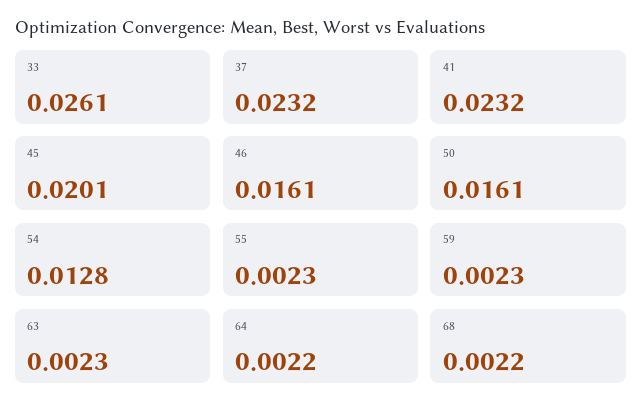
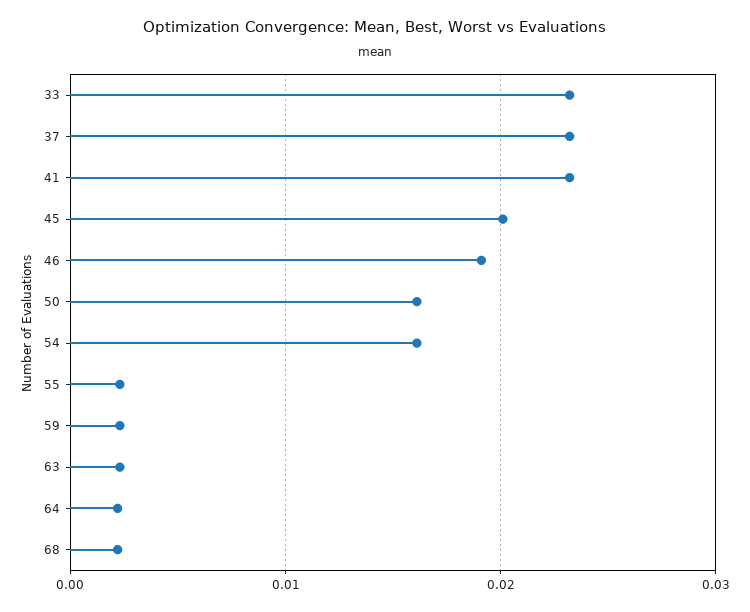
  {
-   "33": 0.0261,
+   "33": 0.023,
    "37": 0.0232,
    "41": 0.0232,
    "45": 0.0201,
-   "46": 0.0161,
+   "46": 0.019,
    "50": 0.0161,
-   "54": 0.0128,
+   "54": 0.016,
    "55": 0.0023,
    "59": 0.0023,
    "63": 0.0023,
    "64": 0.0022,
    "68": 0.0022
  }

